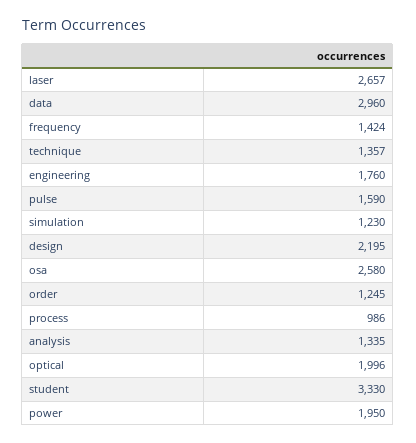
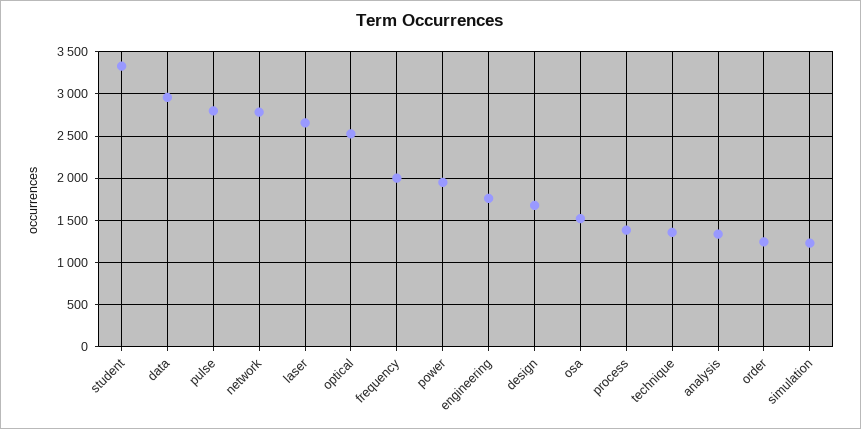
  {
    "laser": 2657,
    "data": 2960,
-   "frequency": 1424,
+   "frequency": 2000,
    "technique": 1357,
    "engineering": 1760,
-   "pulse": 1590,
+   "pulse": 2800,
    "simulation": 1230,
-   "design": 2195,
+   "design": 1700,
-   "osa": 2580,
+   "osa": 1500,
    "order": 1245,
-   "process": 986,
+   "process": 1400,
    "analysis": 1335,
-   "optical": 1996,
+   "optical": 2500,
    "student": 3330,
-   "power": 1950
+   "power": 1950,
+   "network": 2800
  }

